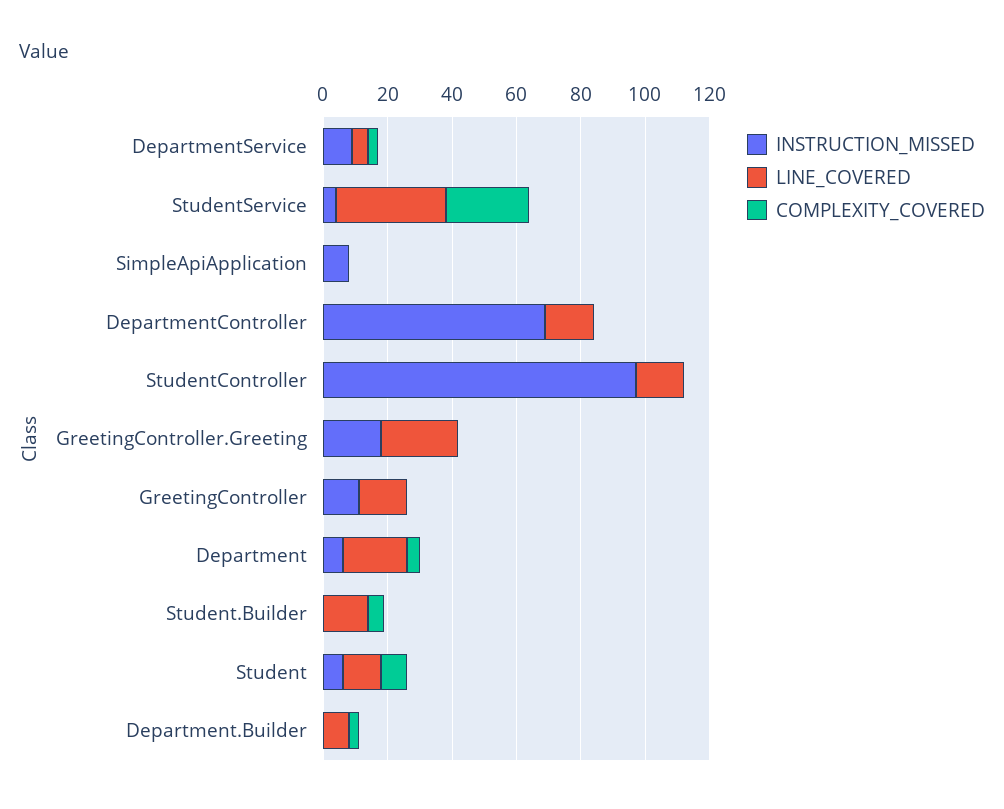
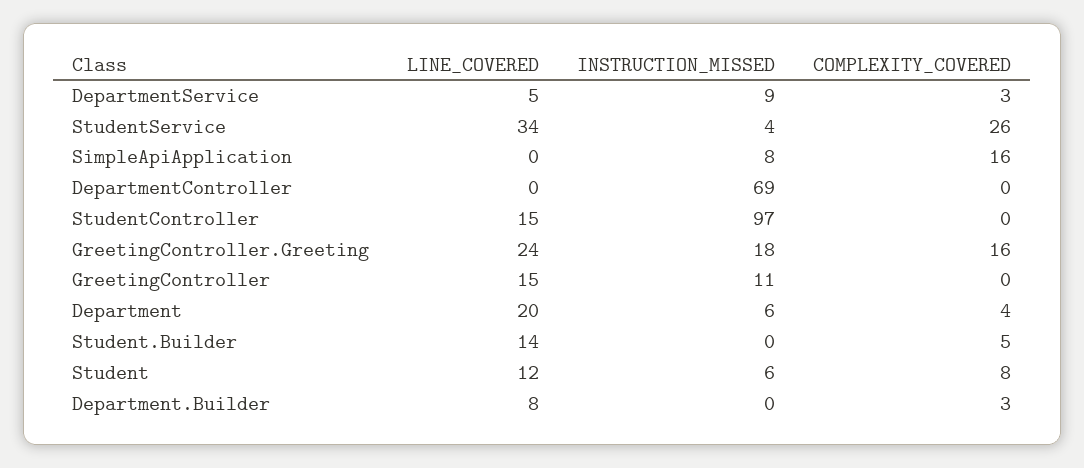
  {
    "INSTRUCTION_MISSED": {
      "DepartmentService": 9,
      "StudentService": 4,
      "SimpleApiApplication": 8,
      "DepartmentController": 69,
      "StudentController": 97,
      "GreetingController.Greeting": 18,
      "GreetingController": 11,
      "Department": 6,
      "Student.Builder": 0,
      "Student": 6,
      "Department.Builder": 0
    },
    "LINE_COVERED": {
      "DepartmentService": 5,
      "StudentService": 34,
      "SimpleApiApplication": 0,
-     "DepartmentController": 15,
+     "DepartmentController": 0,
      "StudentController": 15,
      "GreetingController.Greeting": 24,
      "GreetingController": 15,
      "Department": 20,
      "Student.Builder": 14,
      "Student": 12,
      "Department.Builder": 8
    },
    "COMPLEXITY_COVERED": {
      "DepartmentService": 3,
      "StudentService": 26,
-     "SimpleApiApplication": 0,
+     "SimpleApiApplication": 16,
      "DepartmentController": 0,
      "StudentController": 0,
-     "GreetingController.Greeting": 0,
+     "GreetingController.Greeting": 16,
      "GreetingController": 0,
      "Department": 4,
      "Student.Builder": 5,
      "Student": 8,
      "Department.Builder": 3
    }
  }

